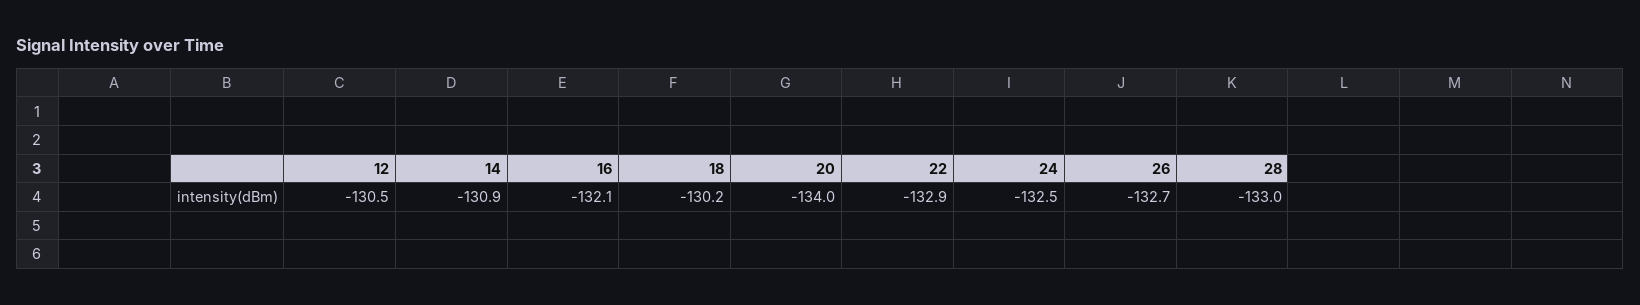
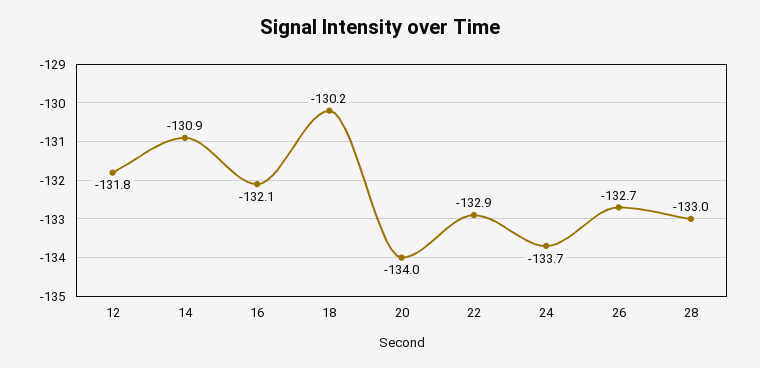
  {
-   "12": -130.5,
+   "12": -131.8,
    "14": -130.9,
    "16": -132.1,
    "18": -130.2,
    "20": -134,
    "22": -132.9,
-   "24": -132.5,
+   "24": -133.7,
    "26": -132.7,
    "28": -133
  }

